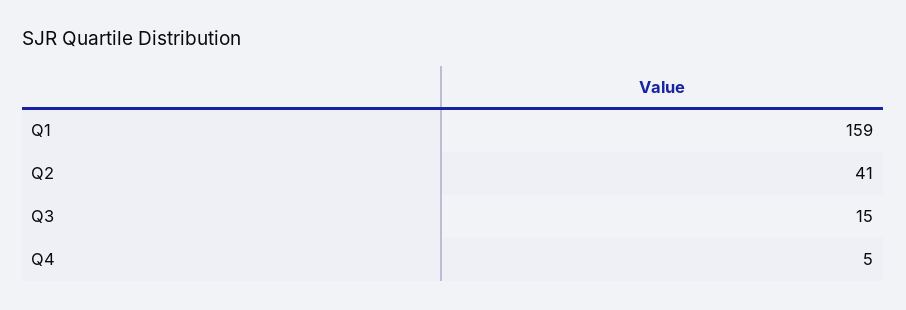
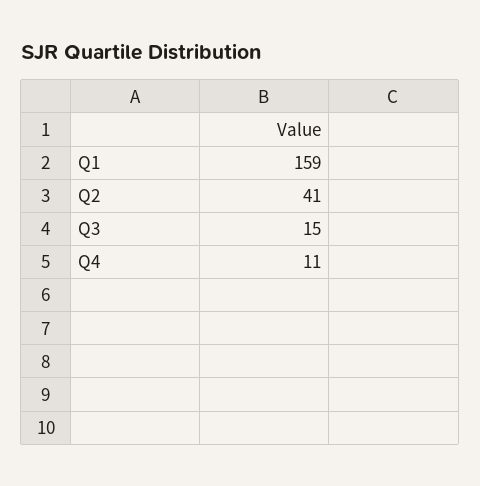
  {
    "Q1": 159,
    "Q2": 41,
    "Q3": 15,
-   "Q4": 5
+   "Q4": 11
  }

